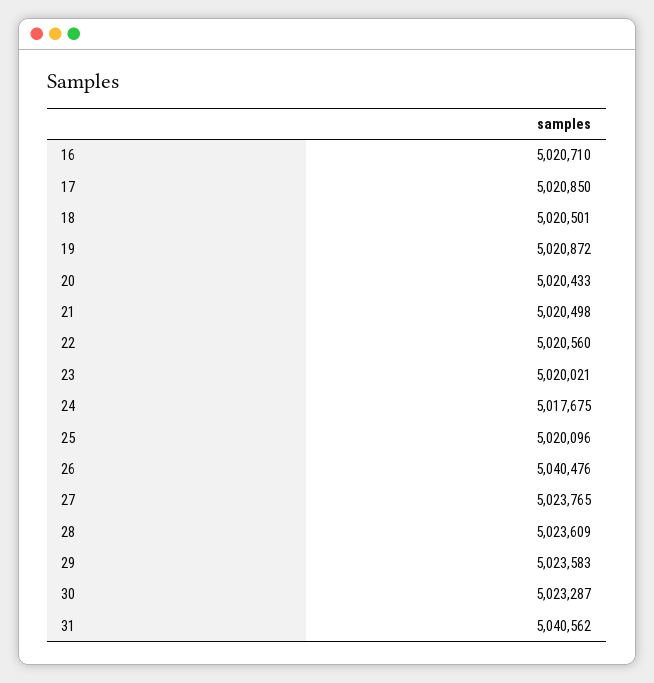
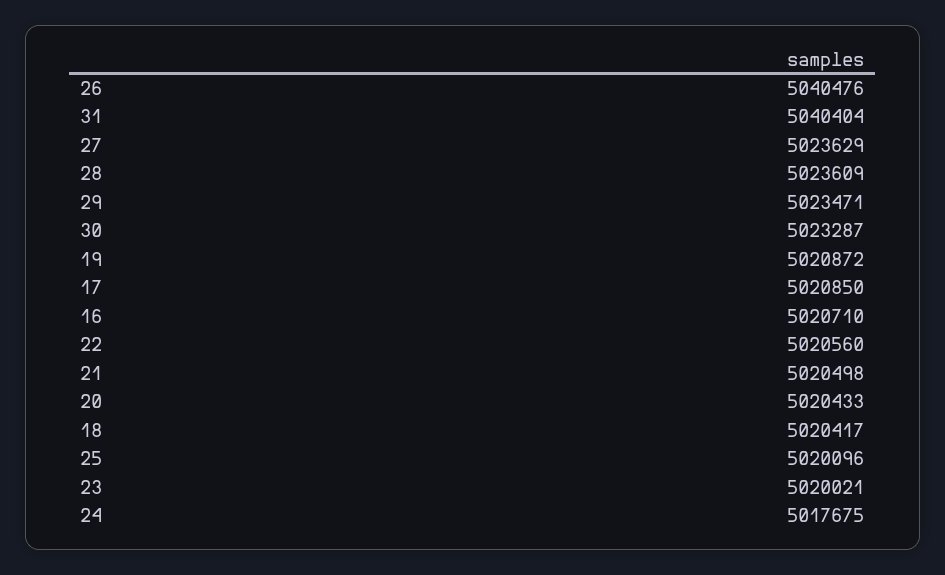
  {
    "16": 5020710,
    "17": 5020850,
-   "18": 5020501,
+   "18": 5020417,
    "19": 5020872,
    "20": 5020433,
    "21": 5020498,
    "22": 5020560,
    "23": 5020021,
    "24": 5017675,
    "25": 5020096,
    "26": 5040476,
-   "27": 5023765,
+   "27": 5023629,
    "28": 5023609,
-   "29": 5023583,
+   "29": 5023471,
    "30": 5023287,
-   "31": 5040562
+   "31": 5040404
  }

